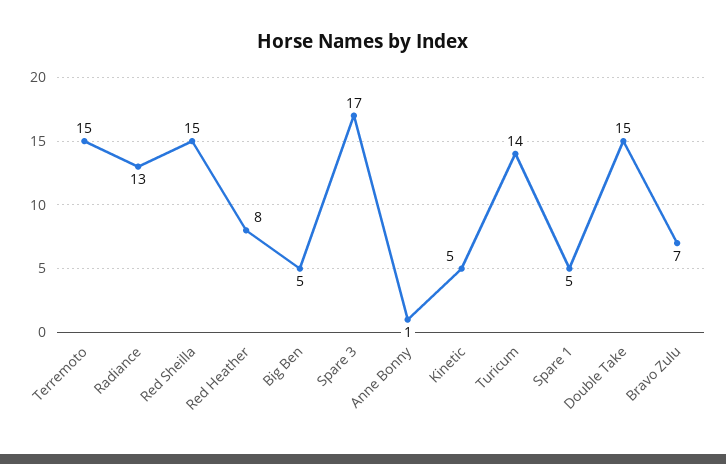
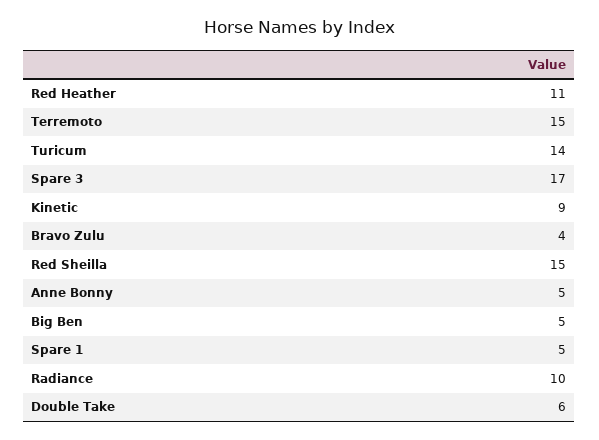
  {
    "Terremoto": 15,
-   "Radiance": 13,
+   "Radiance": 10,
    "Red Sheilla": 15,
-   "Red Heather": 8,
+   "Red Heather": 11,
    "Big Ben": 5,
    "Spare 3": 17,
-   "Anne Bonny": 1,
+   "Anne Bonny": 5,
-   "Kinetic": 5,
+   "Kinetic": 9,
    "Turicum": 14,
    "Spare 1": 5,
-   "Double Take": 15,
+   "Double Take": 6,
-   "Bravo Zulu": 7
+   "Bravo Zulu": 4
  }

